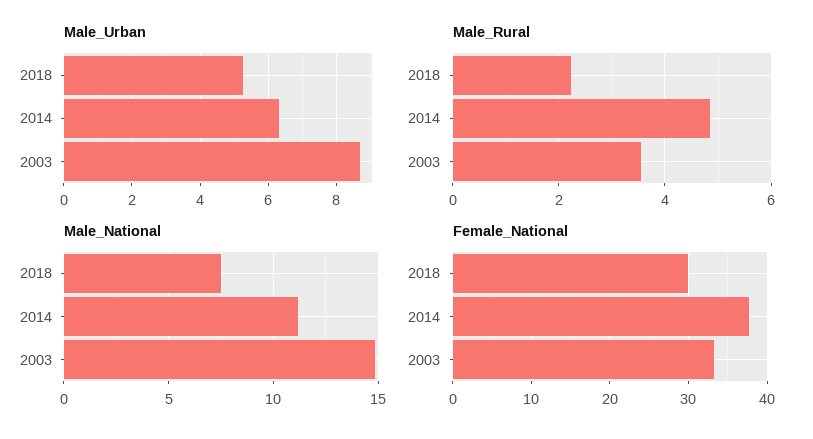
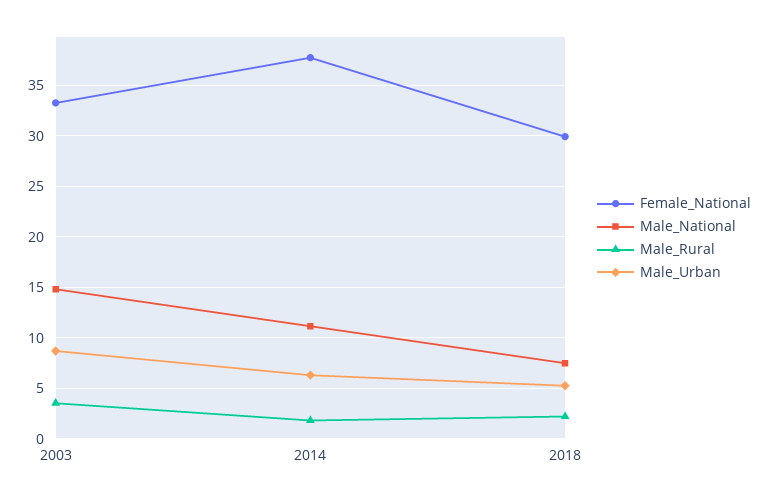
  {
    "Male_Urban": {
      "2018": 5.2,
      "2014": 6.4,
      "2003": 8.8
    },
    "Male_Rural": {
      "2018": 2.2,
-     "2014": 4.8,
+     "2014": 2,
      "2003": 3.6
    },
    "Male_National": {
      "2018": 7.5,
      "2014": 11,
      "2003": 15
    },
    "Female_National": {
      "2018": 30,
      "2014": 38,
      "2003": 33
    }
  }

